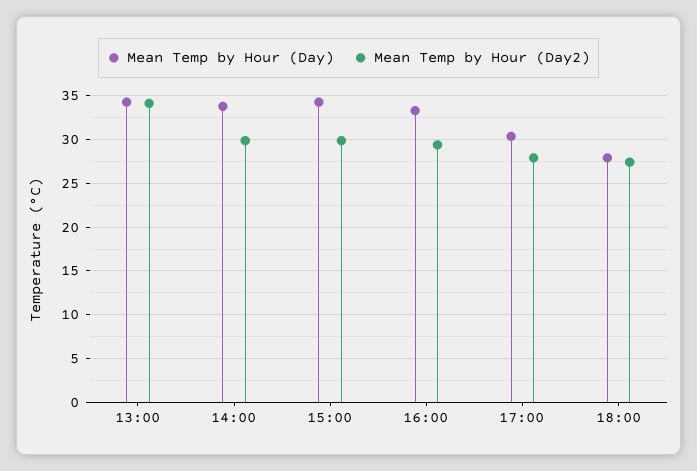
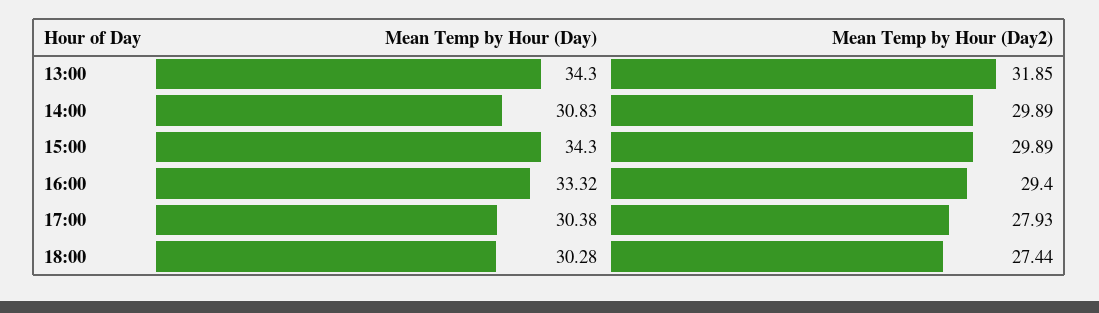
  {
    "Mean Temp by Hour (Day)": {
      "13:00": 34.3,
-     "14:00": 34,
+     "14:00": 30.83,
      "15:00": 34.3,
      "16:00": 33.32,
      "17:00": 30.38,
-     "18:00": 28
+     "18:00": 30.28
    },
    "Mean Temp by Hour (Day2)": {
-     "13:00": 34,
+     "13:00": 31.85,
      "14:00": 29.89,
      "15:00": 29.89,
      "16:00": 29.4,
      "17:00": 27.93,
      "18:00": 27.44
    }
  }

